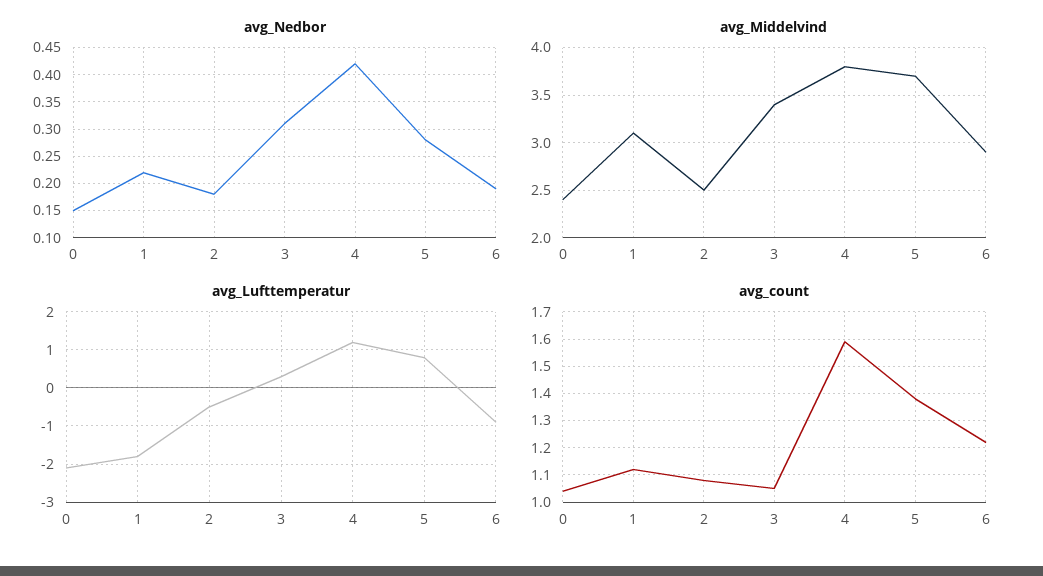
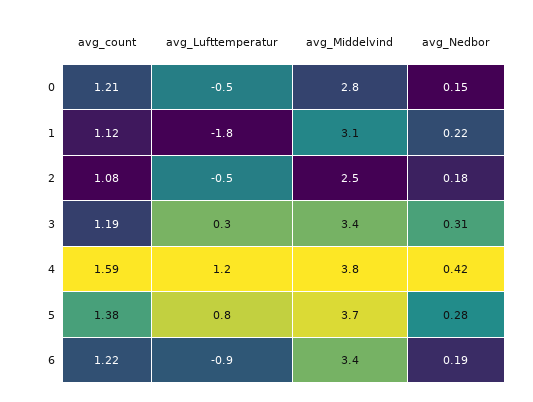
  {
    "avg_Nedbor": {
      "0": 0.15,
      "1": 0.22,
      "2": 0.18,
      "3": 0.31,
      "4": 0.42,
      "5": 0.28,
      "6": 0.19
    },
    "avg_Middelvind": {
-     "0": 2.4,
+     "0": 2.8,
      "1": 3.1,
      "2": 2.5,
      "3": 3.4,
      "4": 3.8,
      "5": 3.7,
-     "6": 2.9
+     "6": 3.4
    },
    "avg_Lufttemperatur": {
-     "0": -2,
+     "0": -0.5,
      "1": -1.8,
      "2": -0.5,
      "3": 0.3,
      "4": 1.2,
      "5": 0.8,
      "6": -0.9
    },
    "avg_count": {
-     "0": 1.05,
+     "0": 1.21,
      "1": 1.12,
      "2": 1.08,
-     "3": 1.05,
+     "3": 1.19,
      "4": 1.59,
      "5": 1.38,
      "6": 1.22
    }
  }

